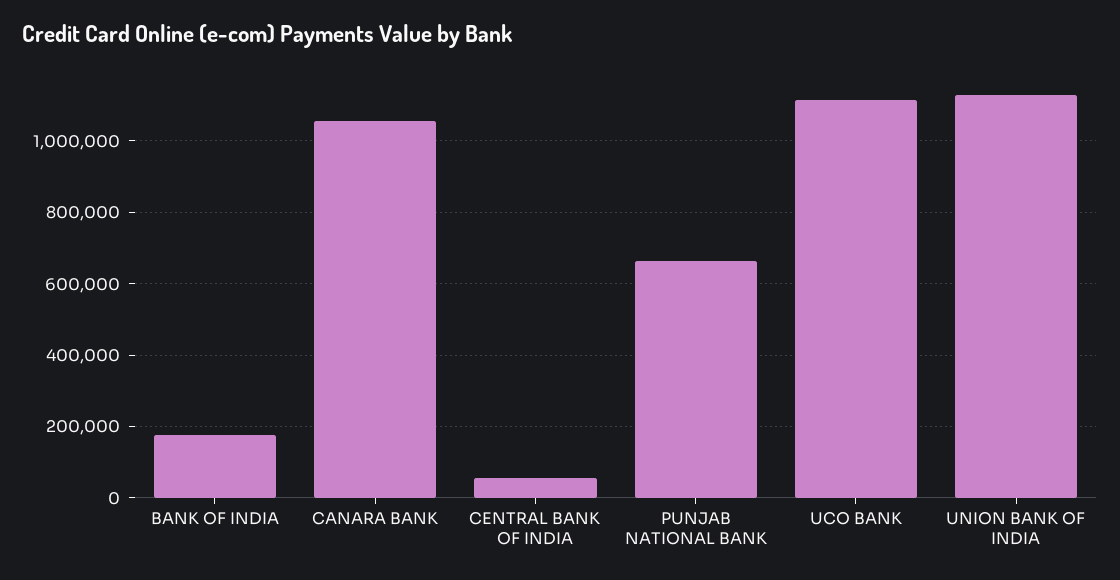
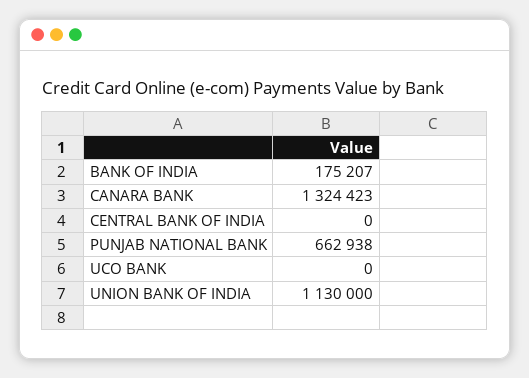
  {
    "BANK OF INDIA": 175207,
-   "CANARA BANK": 1060000,
+   "CANARA BANK": 1324423,
-   "CENTRAL BANK OF INDIA": 60000,
+   "CENTRAL BANK OF INDIA": 0,
    "PUNJAB NATIONAL BANK": 662938,
-   "UCO BANK": 1120000,
+   "UCO BANK": 0,
    "UNION BANK OF INDIA": 1130000
  }

